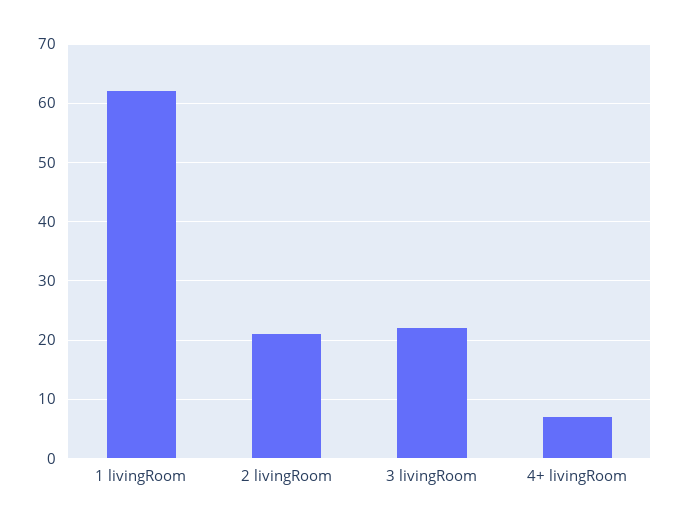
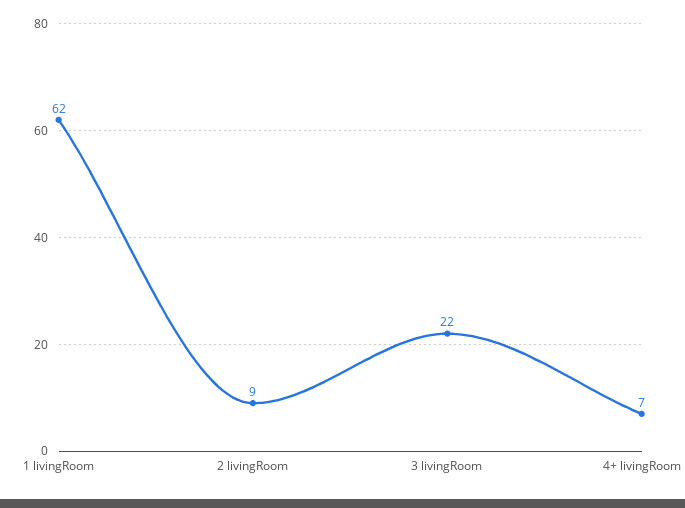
  {
    "1 livingRoom": 62,
-   "2 livingRoom": 20,
+   "2 livingRoom": 9,
    "3 livingRoom": 22,
    "4+ livingRoom": 7
  }

